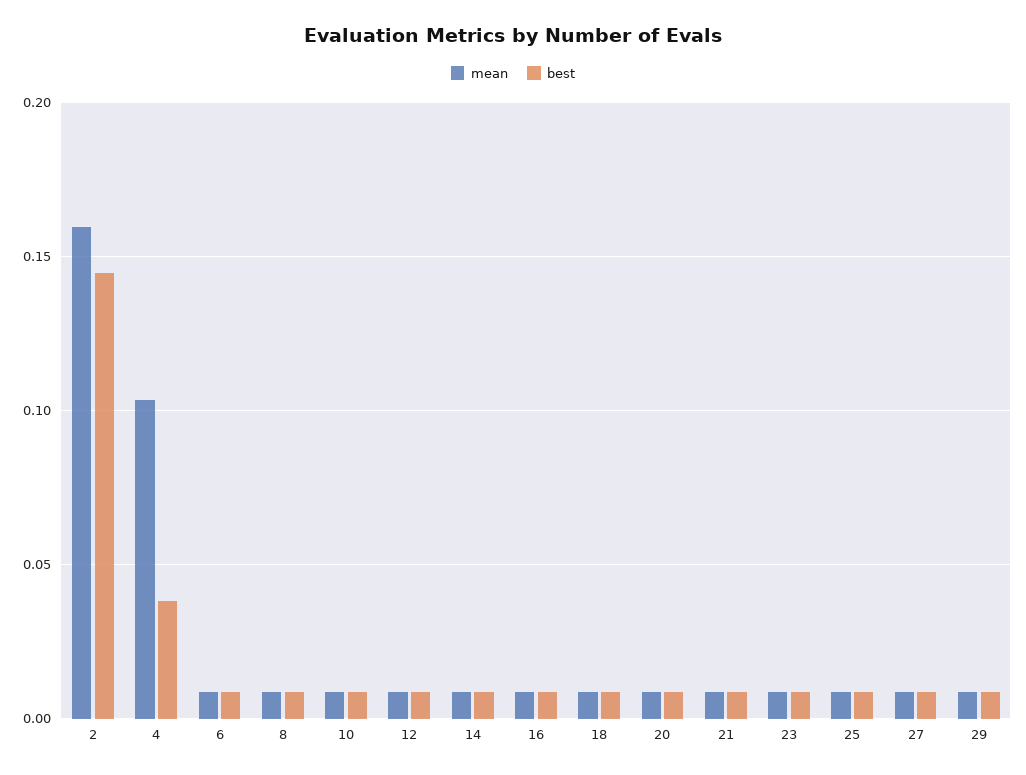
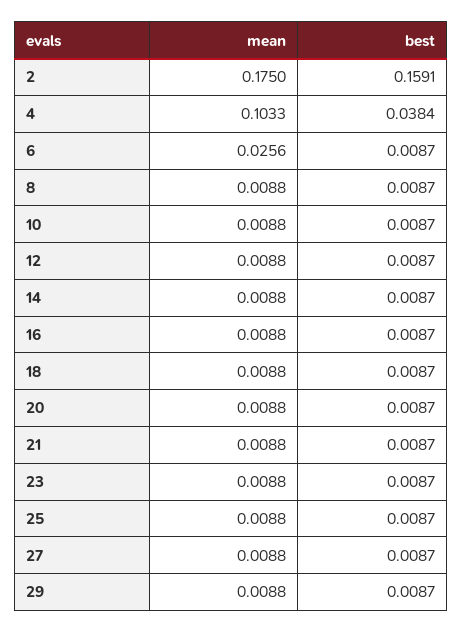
  {
    "mean": {
-     "2": 0.16,
+     "2": 0.175,
      "4": 0.1033,
-     "6": 0.01,
+     "6": 0.0256,
      "8": 0.0088,
      "10": 0.0088,
      "12": 0.0088,
      "14": 0.0088,
      "16": 0.0088,
      "18": 0.0088,
      "20": 0.0088,
      "21": 0.0088,
      "23": 0.0088,
      "25": 0.0088,
      "27": 0.0088,
      "29": 0.0088
    },
    "best": {
-     "2": 0.145,
+     "2": 0.1591,
      "4": 0.0384,
      "6": 0.0087,
      "8": 0.0087,
      "10": 0.0087,
      "12": 0.0087,
      "14": 0.0087,
      "16": 0.0087,
      "18": 0.0087,
      "20": 0.0087,
      "21": 0.0087,
      "23": 0.0087,
      "25": 0.0087,
      "27": 0.0087,
      "29": 0.0087
    }
  }

